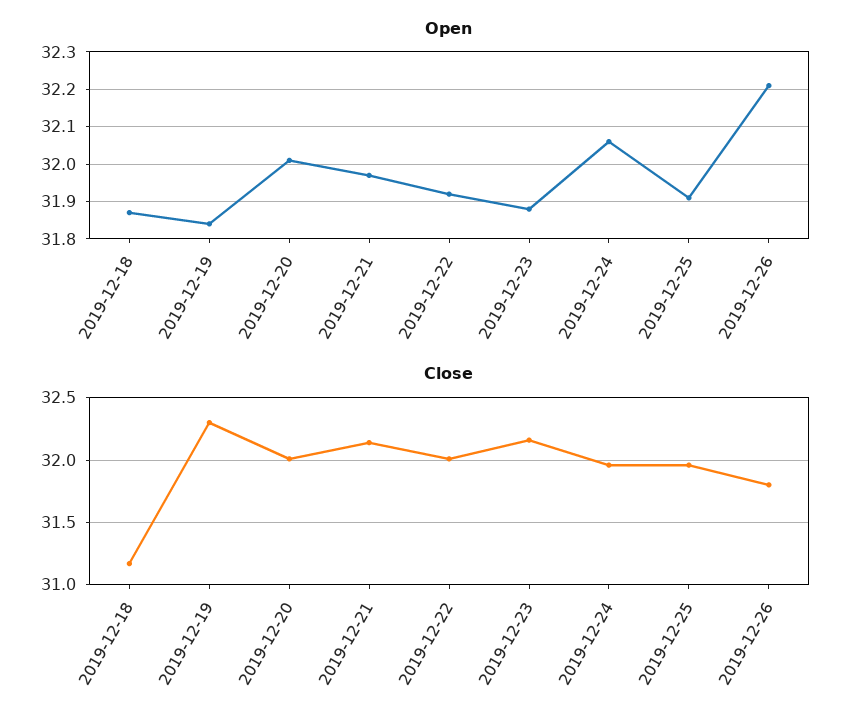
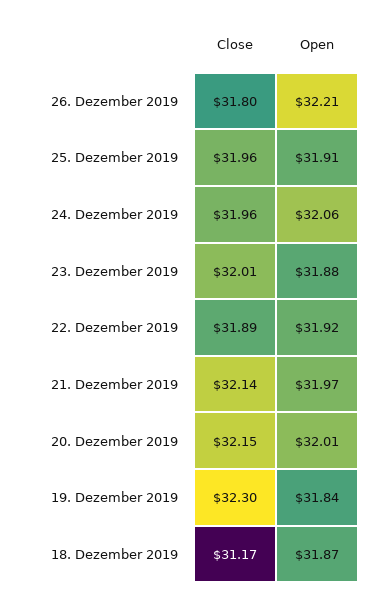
  {
    "Open": {
      "2019-12-18": 31.87,
      "2019-12-19": 31.84,
      "2019-12-20": 32.01,
      "2019-12-21": 31.97,
      "2019-12-22": 31.92,
      "2019-12-23": 31.88,
      "2019-12-24": 32.06,
      "2019-12-25": 31.91,
      "2019-12-26": 32.21
    },
    "Close": {
      "2019-12-18": 31.17,
      "2019-12-19": 32.3,
-     "2019-12-20": 32,
+     "2019-12-20": 32.15,
      "2019-12-21": 32.14,
-     "2019-12-22": 32,
+     "2019-12-22": 31.89,
-     "2019-12-23": 32.15,
+     "2019-12-23": 32.01,
      "2019-12-24": 31.96,
      "2019-12-25": 31.96,
      "2019-12-26": 31.8
    }
  }

